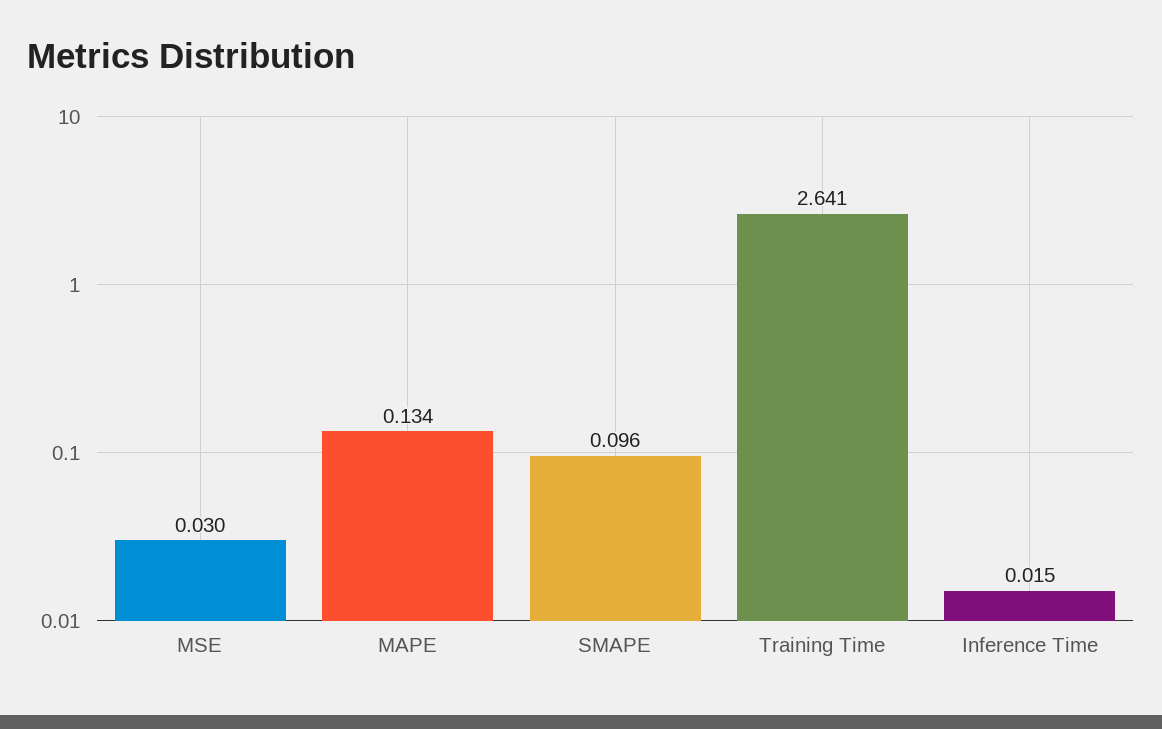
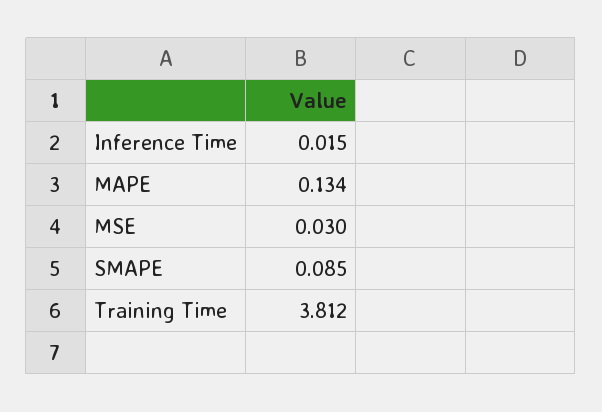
  {
    "MSE": 0.03,
    "MAPE": 0.134,
-   "SMAPE": 0.096,
+   "SMAPE": 0.085,
-   "Training Time": 2.641,
+   "Training Time": 3.812,
    "Inference Time": 0.015
  }

